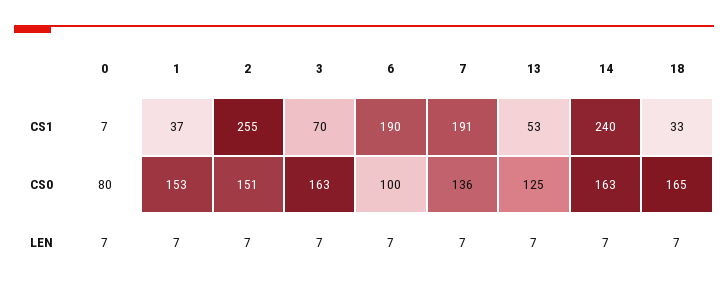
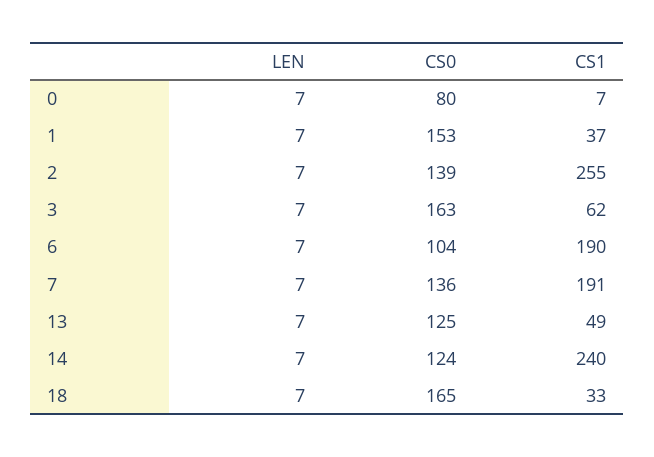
  {
    "0": {
      "CS1": 7,
      "CS0": 80,
      "LEN": 7
    },
    "1": {
      "CS1": 37,
      "CS0": 153,
      "LEN": 7
    },
    "2": {
      "CS1": 255,
-     "CS0": 151,
+     "CS0": 139,
      "LEN": 7
    },
    "3": {
-     "CS1": 70,
+     "CS1": 62,
      "CS0": 163,
      "LEN": 7
    },
    "6": {
      "CS1": 190,
-     "CS0": 100,
+     "CS0": 104,
      "LEN": 7
    },
    "7": {
      "CS1": 191,
      "CS0": 136,
      "LEN": 7
    },
    "13": {
-     "CS1": 53,
+     "CS1": 49,
      "CS0": 125,
      "LEN": 7
    },
    "14": {
      "CS1": 240,
-     "CS0": 163,
+     "CS0": 124,
      "LEN": 7
    },
    "18": {
      "CS1": 33,
      "CS0": 165,
      "LEN": 7
    }
  }

